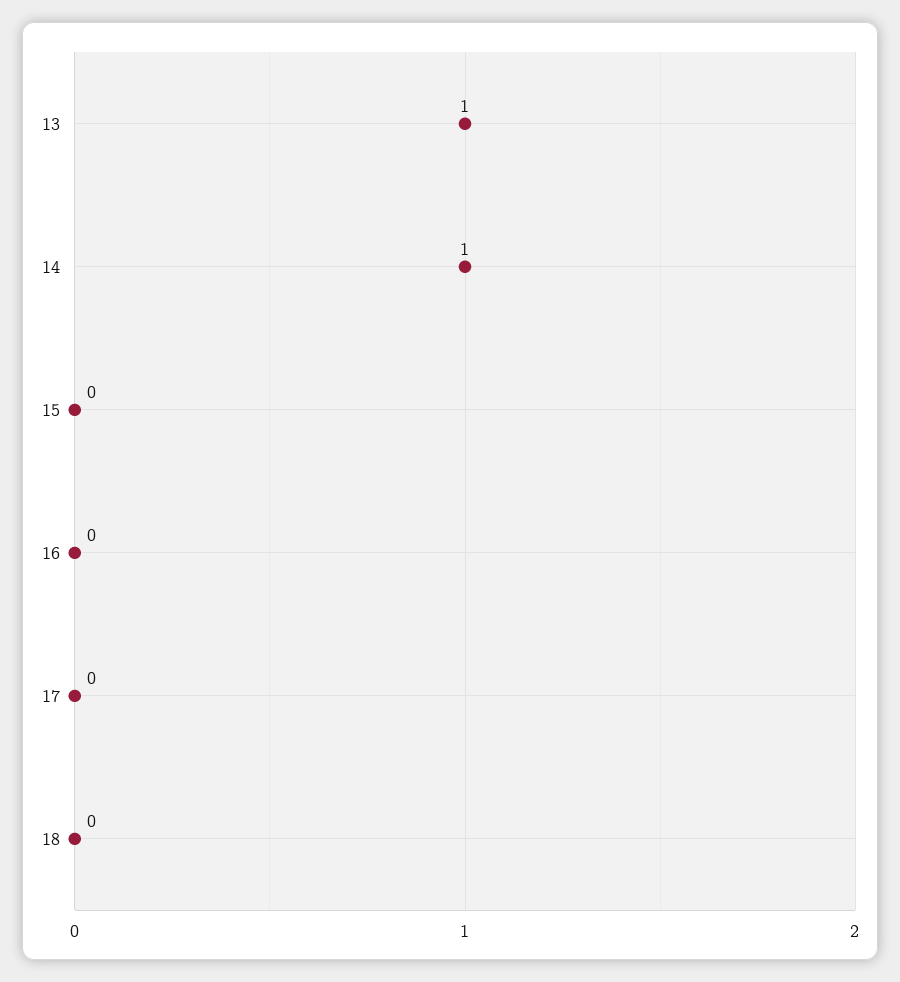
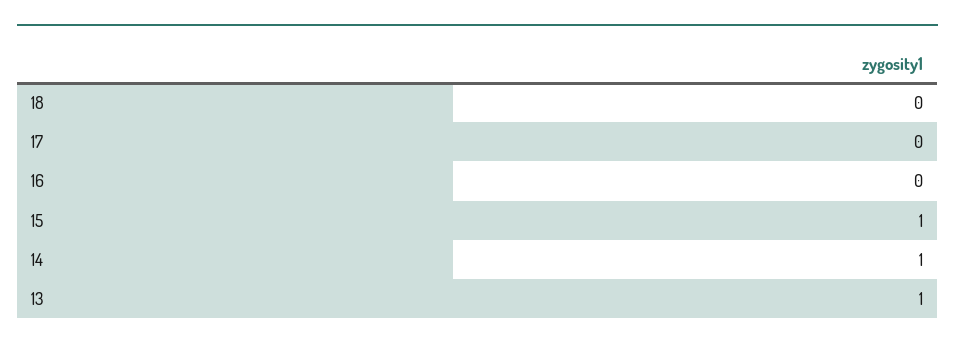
  {
    "13": 1,
    "14": 1,
-   "15": 0,
+   "15": 1,
    "16": 0,
    "17": 0,
    "18": 0
  }

